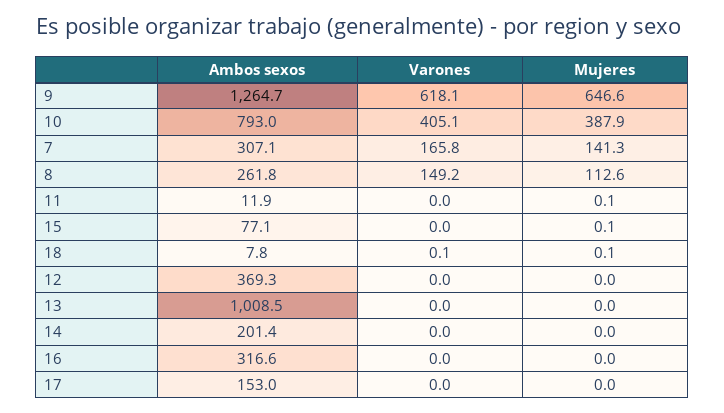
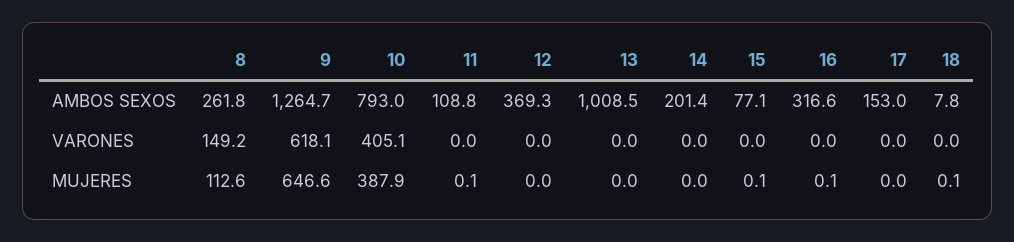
  {
    "Ambos sexos": {
      "9": 1264.7,
      "10": 793,
-     "7": 307.1,
      "8": 261.8,
-     "11": 11.9,
+     "11": 108.8,
      "15": 77.1,
      "18": 7.8,
      "12": 369.3,
      "13": 1008.5,
      "14": 201.4,
      "16": 316.6,
      "17": 153
    },
    "Varones": {
      "9": 618.1,
      "10": 405.1,
-     "7": 165.8,
      "8": 149.2,
      "11": 0,
      "15": 0,
-     "18": 0.1,
+     "18": 0,
      "12": 0,
      "13": 0,
      "14": 0,
      "16": 0,
      "17": 0
    },
    "Mujeres": {
      "9": 646.6,
      "10": 387.9,
-     "7": 141.3,
      "8": 112.6,
      "11": 0.1,
      "15": 0.1,
      "18": 0.1,
      "12": 0,
      "13": 0,
      "14": 0,
-     "16": 0,
+     "16": 0.1,
      "17": 0
    }
  }

